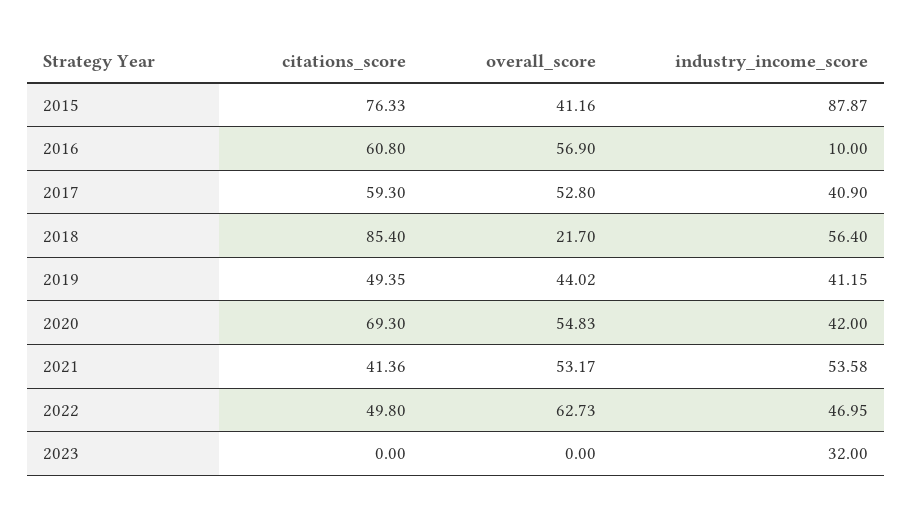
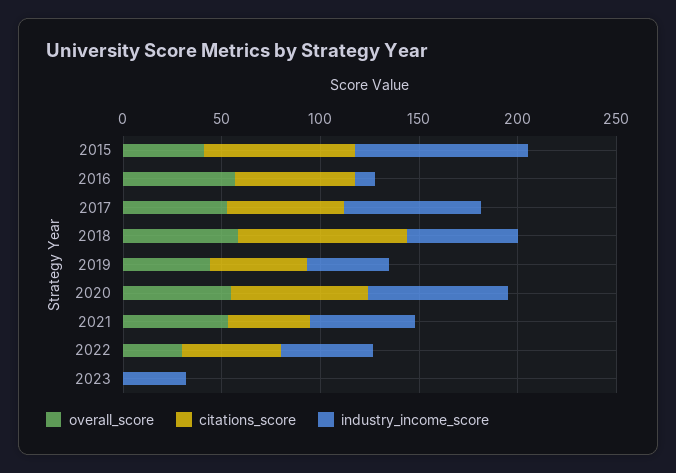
  {
    "citations_score": {
      "2015": 76.33,
      "2016": 60.8,
      "2017": 59.3,
      "2018": 85.4,
      "2019": 49.35,
      "2020": 69.3,
      "2021": 41.36,
      "2022": 49.8,
      "2023": 0
    },
    "overall_score": {
      "2015": 41.16,
      "2016": 56.9,
      "2017": 52.8,
-     "2018": 21.7,
+     "2018": 60,
      "2019": 44.02,
      "2020": 54.83,
      "2021": 53.17,
-     "2022": 62.73,
+     "2022": 30,
      "2023": 0
    },
    "industry_income_score": {
      "2015": 87.87,
      "2016": 10,
-     "2017": 40.9,
+     "2017": 70,
      "2018": 56.4,
      "2019": 41.15,
-     "2020": 42,
+     "2020": 70,
      "2021": 53.58,
      "2022": 46.95,
      "2023": 32
    }
  }

